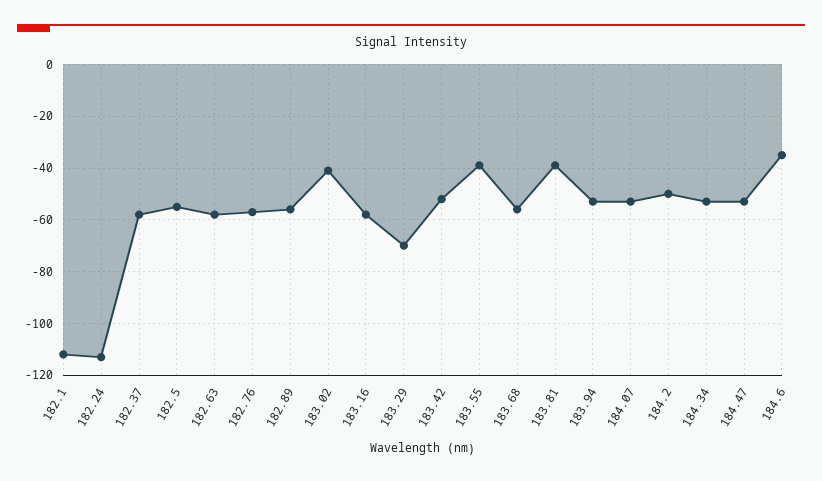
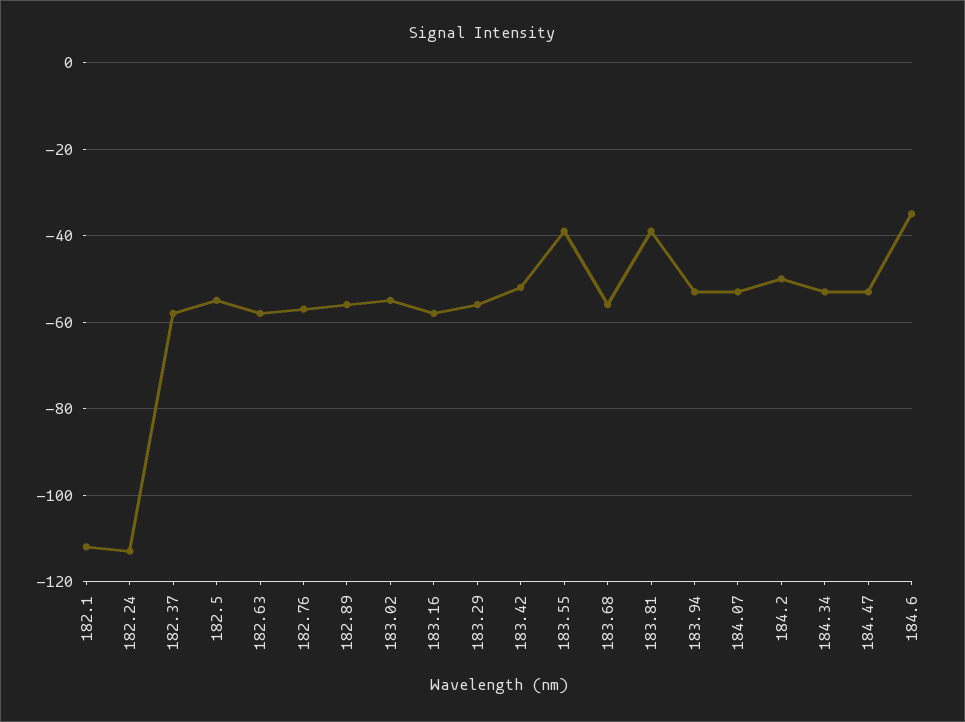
  {
    "182.1": -110,
    "182.24": -115,
    "182.37": -60,
    "182.5": -55,
    "182.63": -60,
    "182.76": -55,
    "182.89": -55,
-   "183.02": -40,
+   "183.02": -55,
    "183.16": -60,
-   "183.29": -70,
+   "183.29": -55,
    "183.42": -50,
    "183.55": -40,
    "183.68": -55,
    "183.81": -40,
    "183.94": -55,
    "184.07": -55,
    "184.2": -50,
    "184.34": -55,
    "184.47": -55,
    "184.6": -35
  }

